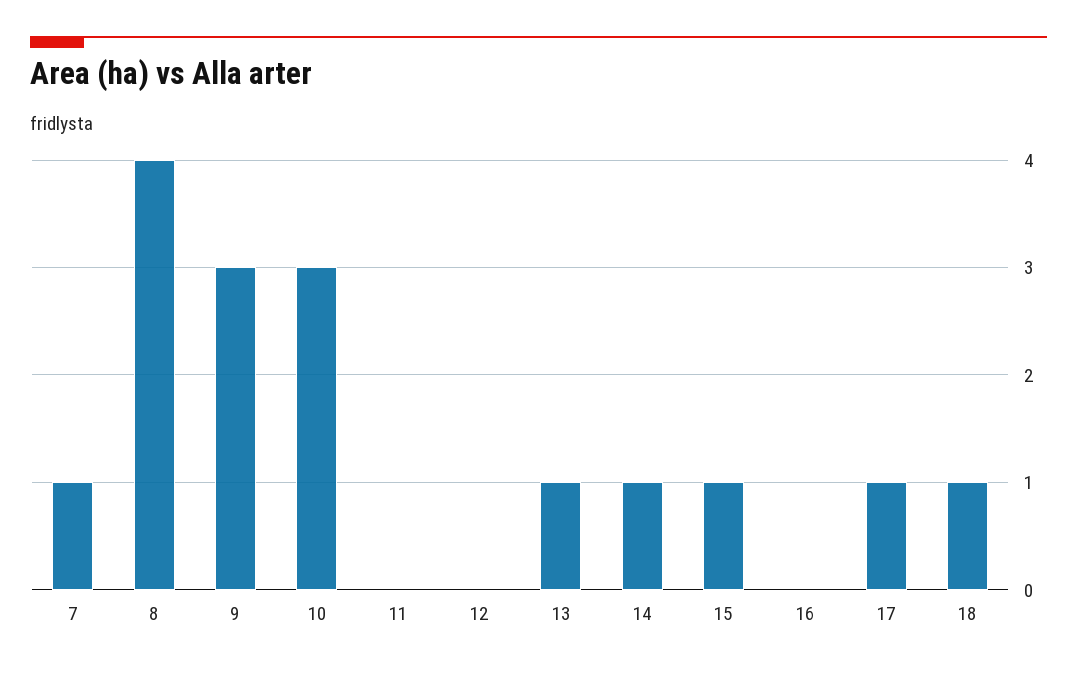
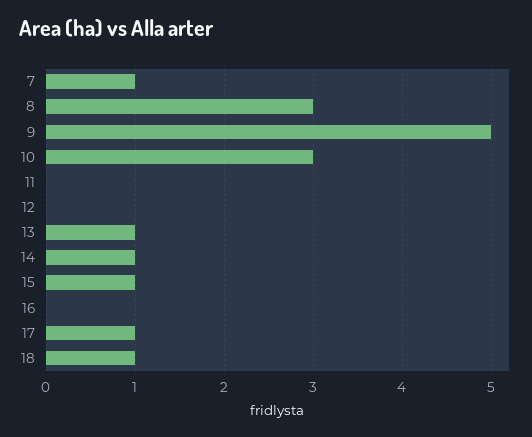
  {
    "7": 1,
-   "8": 4,
+   "8": 3,
-   "9": 3,
+   "9": 5,
    "10": 3,
    "11": 0,
    "12": 0,
    "13": 1,
    "14": 1,
    "15": 1,
    "16": 0,
    "17": 1,
    "18": 1
  }

